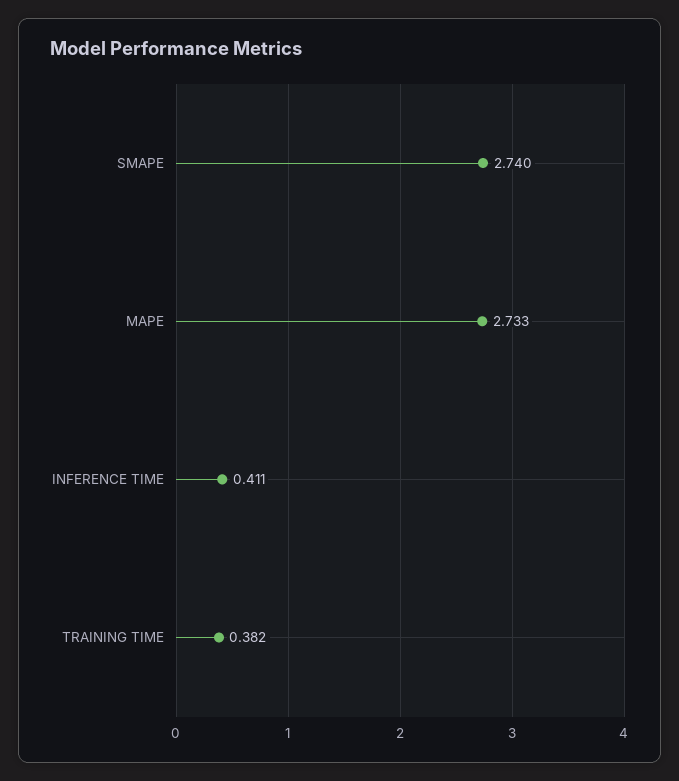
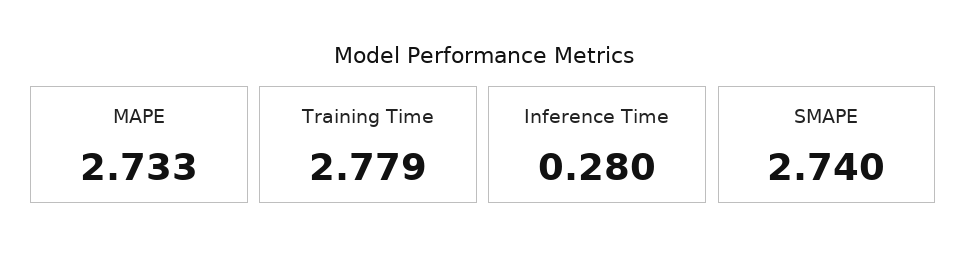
  {
    "SMAPE": 2.74,
    "MAPE": 2.733,
-   "INFERENCE TIME": 0.411,
+   "INFERENCE TIME": 0.28,
-   "TRAINING TIME": 0.382
+   "TRAINING TIME": 2.779
  }

